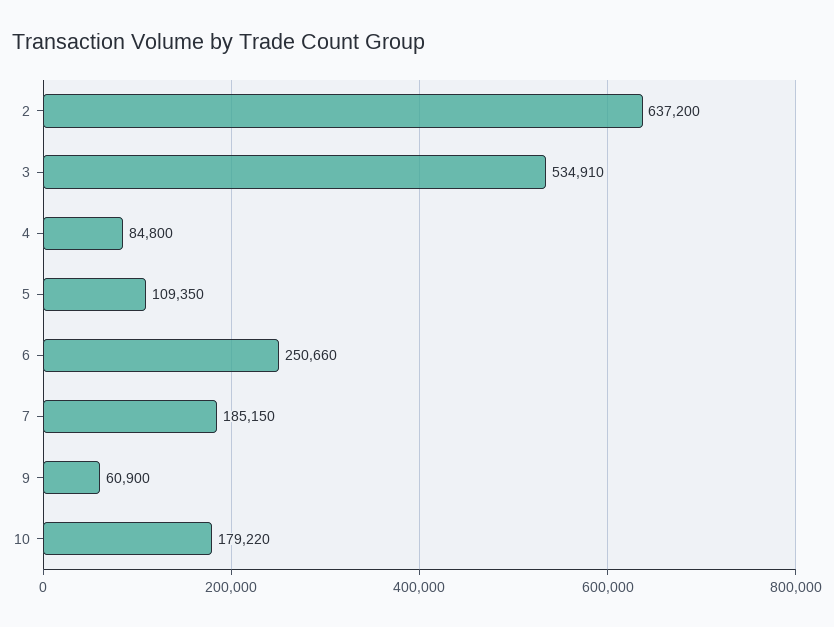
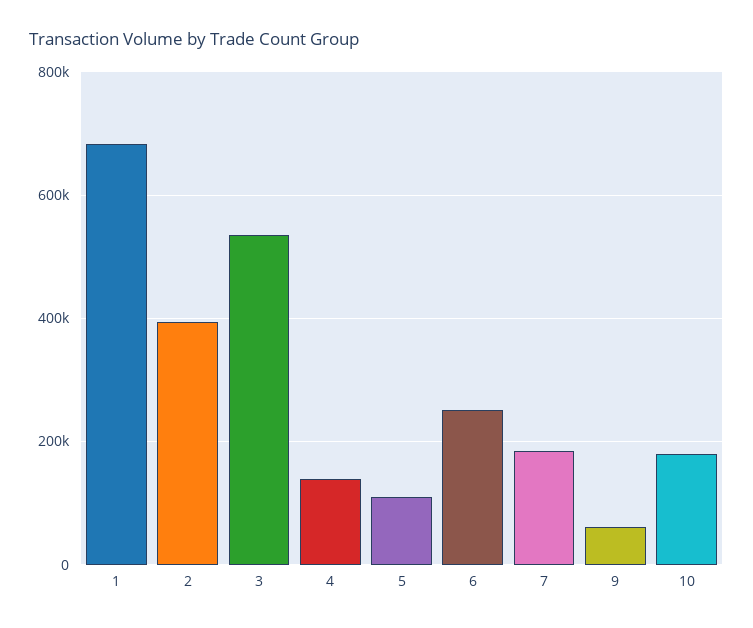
  {
-   "2": 637200,
+   "2": 400000,
    "3": 534910,
-   "4": 84800,
+   "4": 140000,
    "5": 109350,
    "6": 250660,
    "7": 185150,
    "9": 60900,
-   "10": 179220
+   "10": 179220,
+   "1": 680000
  }

